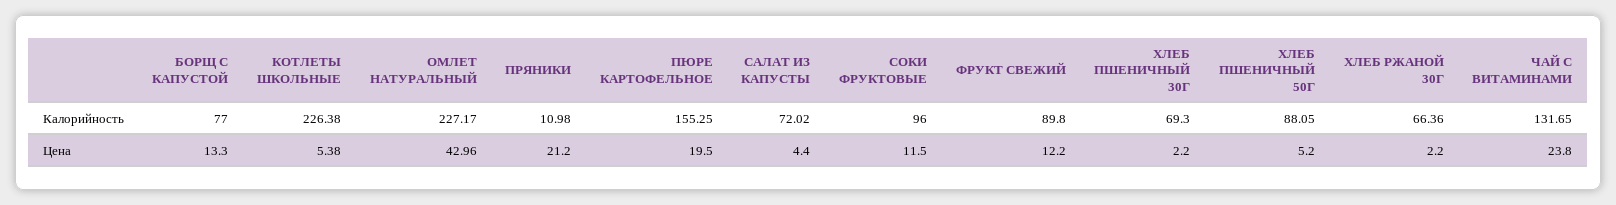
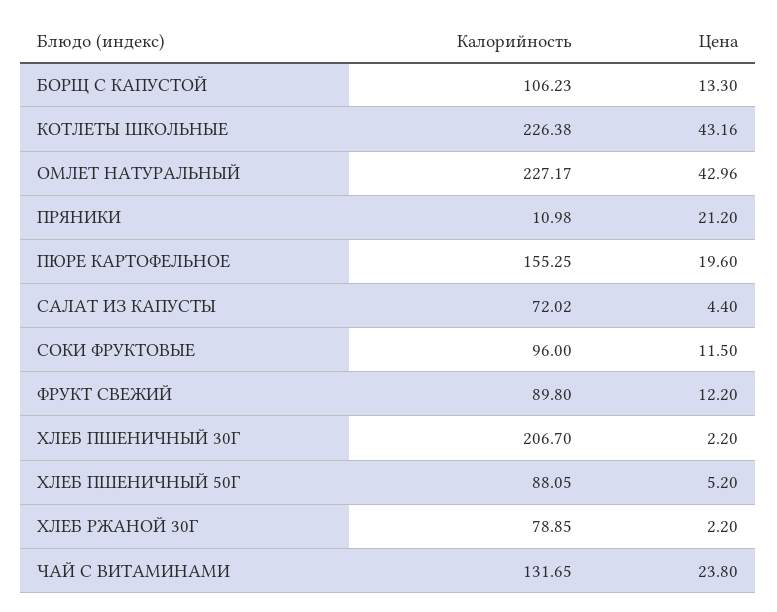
  {
    "БОРЩ С КАПУСТОЙ": {
-     "Калорийность": 77,
+     "Калорийность": 106.23,
      "Цена": 13.3
    },
    "КОТЛЕТЫ ШКОЛЬНЫЕ": {
      "Калорийность": 226.38,
-     "Цена": 5.38
+     "Цена": 43.16
    },
    "ОМЛЕТ НАТУРАЛЬНЫЙ": {
      "Калорийность": 227.17,
      "Цена": 42.96
    },
    "ПРЯНИКИ": {
      "Калорийность": 10.98,
      "Цена": 21.2
    },
    "ПЮРЕ КАРТОФЕЛЬНОЕ": {
      "Калорийность": 155.25,
-     "Цена": 19.5
+     "Цена": 19.6
    },
    "САЛАТ ИЗ КАПУСТЫ": {
      "Калорийность": 72.02,
      "Цена": 4.4
    },
    "СОКИ ФРУКТОВЫЕ": {
      "Калорийность": 96,
      "Цена": 11.5
    },
    "ФРУКТ СВЕЖИЙ": {
      "Калорийность": 89.8,
      "Цена": 12.2
    },
    "ХЛЕБ ПШЕНИЧНЫЙ 30Г": {
-     "Калорийность": 69.3,
+     "Калорийность": 206.7,
      "Цена": 2.2
    },
    "ХЛЕБ ПШЕНИЧНЫЙ 50Г": {
      "Калорийность": 88.05,
      "Цена": 5.2
    },
    "ХЛЕБ РЖАНОЙ 30Г": {
-     "Калорийность": 66.36,
+     "Калорийность": 78.85,
      "Цена": 2.2
    },
    "ЧАЙ С ВИТАМИНАМИ": {
      "Калорийность": 131.65,
      "Цена": 23.8
    }
  }

